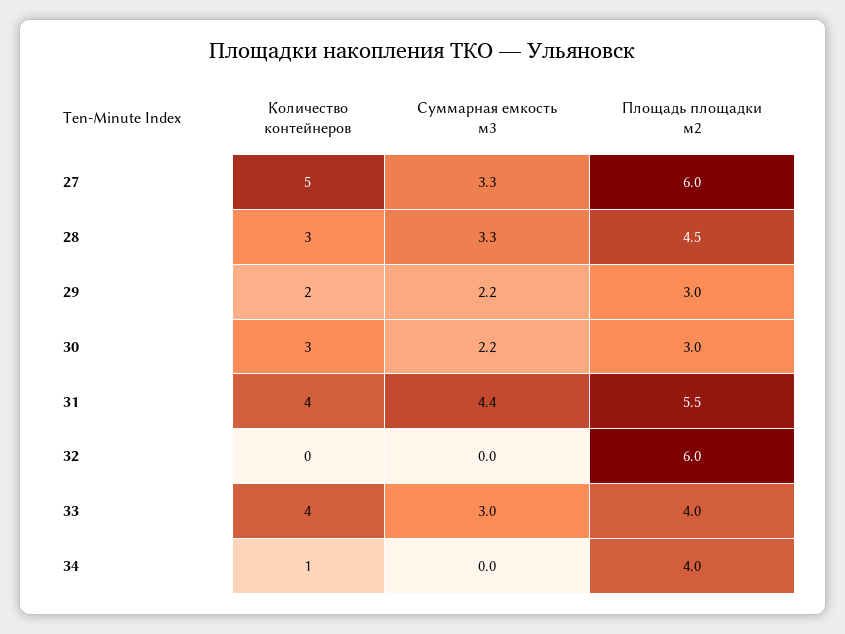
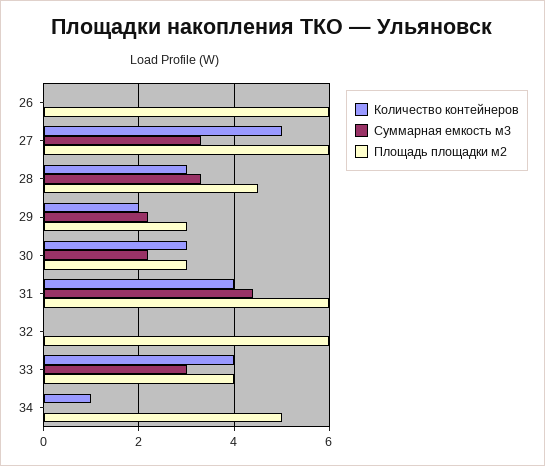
  {
    "Количество контейнеров": {
      "27": 5,
      "28": 3,
      "29": 2,
      "30": 3,
      "31": 4,
      "32": 0,
      "33": 4,
-     "34": 1
+     "34": 1,
+     "26": 0
    },
    "Суммарная емкость м3": {
      "27": 3.3,
      "28": 3.3,
      "29": 2.2,
      "30": 2.2,
      "31": 4.4,
      "32": 0,
      "33": 3,
-     "34": 0
+     "34": 0,
+     "26": 0
    },
    "Площадь площадки м2": {
      "27": 6,
      "28": 4.5,
      "29": 3,
      "30": 3,
-     "31": 5.5,
+     "31": 6,
      "32": 6,
      "33": 4,
-     "34": 4
+     "34": 5,
+     "26": 6
    }
  }

